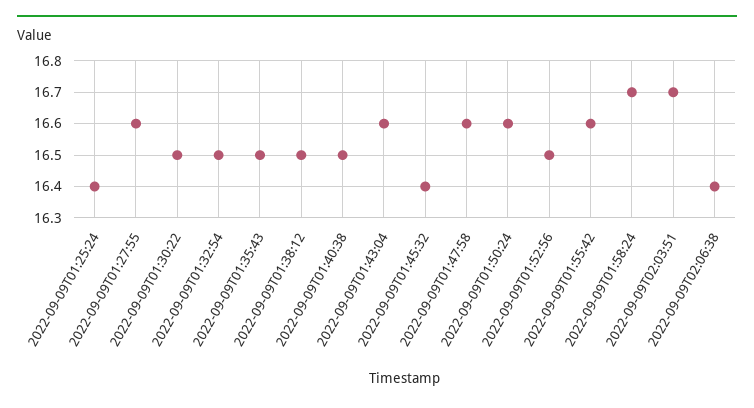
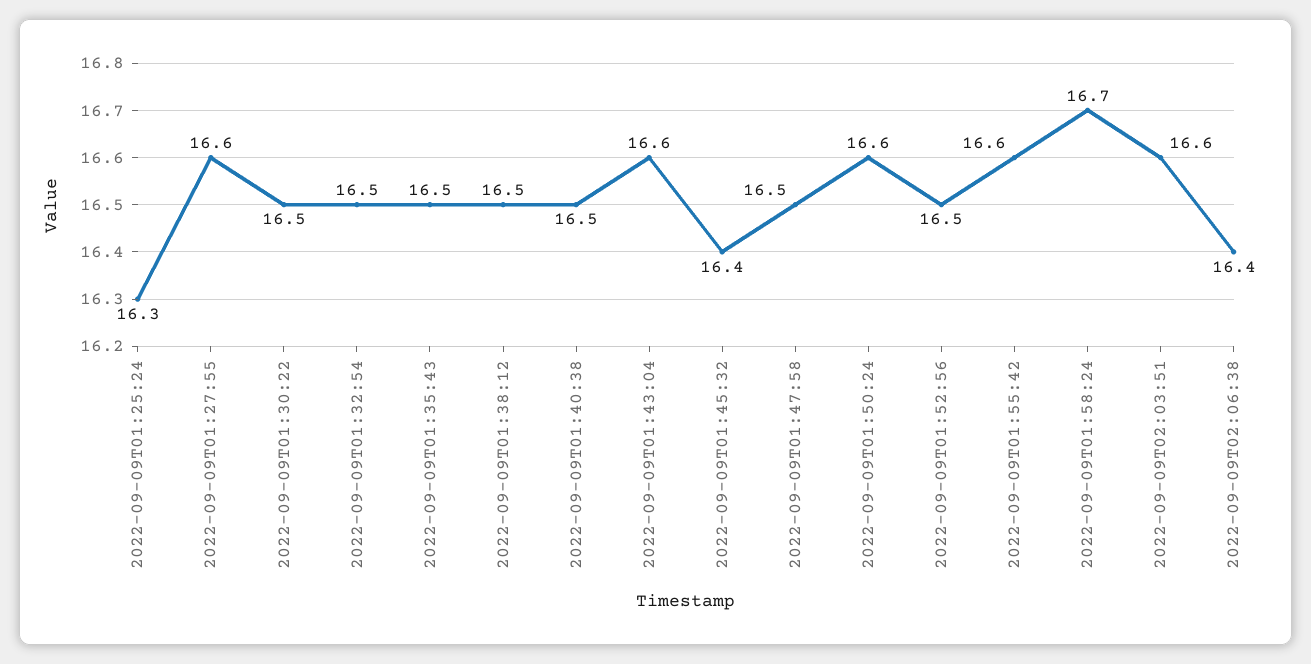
  {
-   "2022-09-09T01:25:24": 16.4,
+   "2022-09-09T01:25:24": 16.3,
    "2022-09-09T01:27:55": 16.6,
    "2022-09-09T01:30:22": 16.5,
    "2022-09-09T01:32:54": 16.5,
    "2022-09-09T01:35:43": 16.5,
    "2022-09-09T01:38:12": 16.5,
    "2022-09-09T01:40:38": 16.5,
    "2022-09-09T01:43:04": 16.6,
    "2022-09-09T01:45:32": 16.4,
-   "2022-09-09T01:47:58": 16.6,
+   "2022-09-09T01:47:58": 16.5,
    "2022-09-09T01:50:24": 16.6,
    "2022-09-09T01:52:56": 16.5,
    "2022-09-09T01:55:42": 16.6,
    "2022-09-09T01:58:24": 16.7,
-   "2022-09-09T02:03:51": 16.7,
+   "2022-09-09T02:03:51": 16.6,
    "2022-09-09T02:06:38": 16.4
  }

